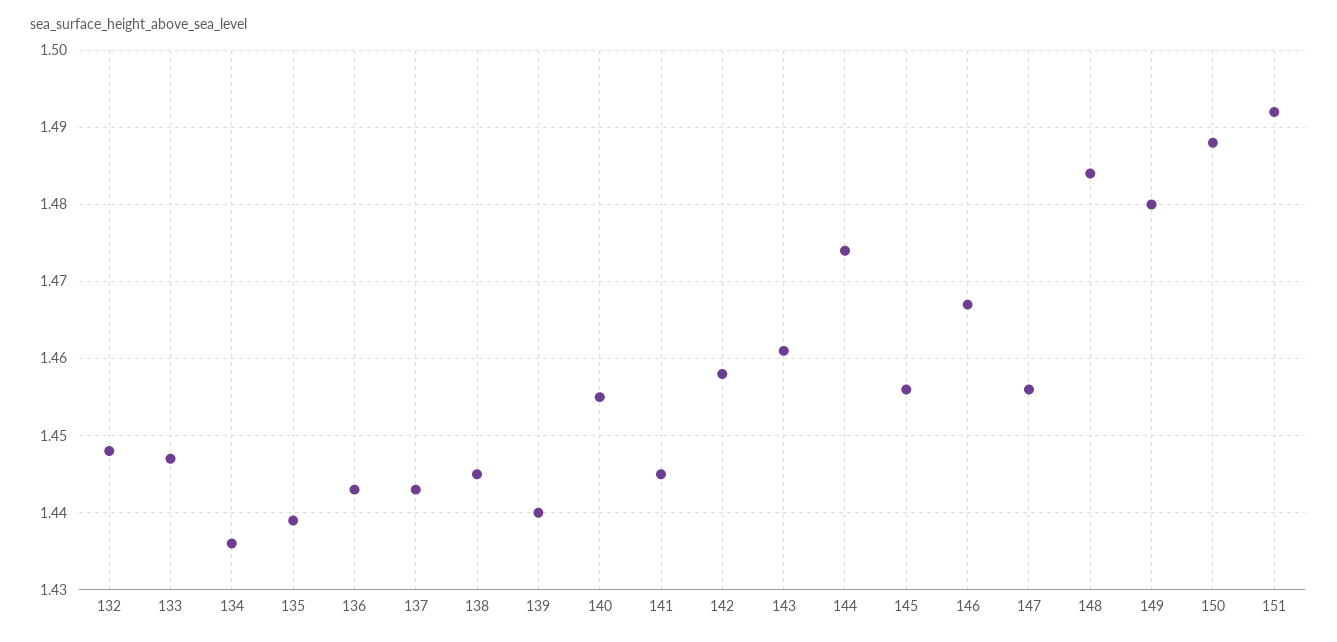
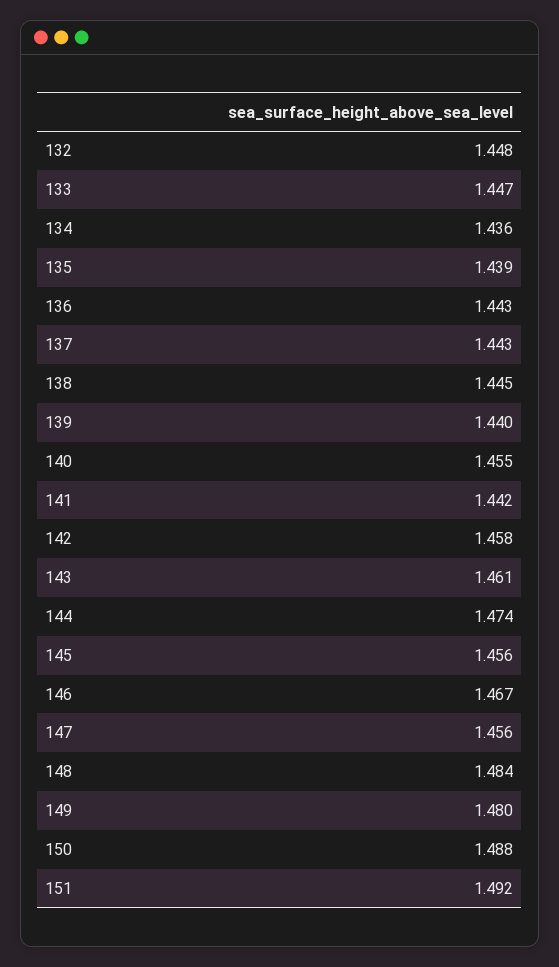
  {
    "132": 1.448,
    "133": 1.447,
    "134": 1.436,
    "135": 1.439,
    "136": 1.443,
    "137": 1.443,
    "138": 1.445,
    "139": 1.44,
    "140": 1.455,
-   "141": 1.445,
+   "141": 1.442,
    "142": 1.458,
    "143": 1.461,
    "144": 1.474,
    "145": 1.456,
    "146": 1.467,
    "147": 1.456,
    "148": 1.484,
    "149": 1.48,
    "150": 1.488,
    "151": 1.492
  }

